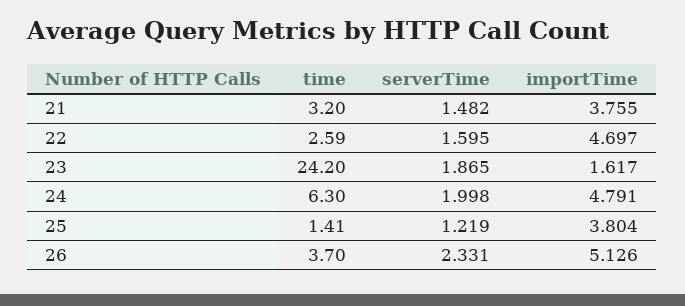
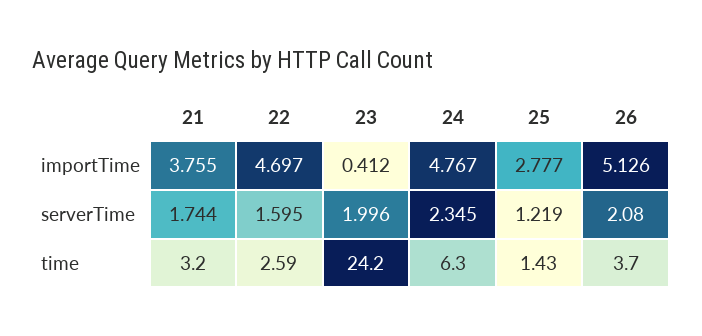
  {
    "time": {
      "21": 3.2,
      "22": 2.59,
      "23": 24.2,
      "24": 6.3,
-     "25": 1.41,
+     "25": 1.43,
      "26": 3.7
    },
    "serverTime": {
-     "21": 1.482,
+     "21": 1.744,
      "22": 1.595,
-     "23": 1.865,
+     "23": 1.996,
-     "24": 1.998,
+     "24": 2.345,
      "25": 1.219,
-     "26": 2.331
+     "26": 2.08
    },
    "importTime": {
      "21": 3.755,
      "22": 4.697,
-     "23": 1.617,
+     "23": 0.412,
-     "24": 4.791,
+     "24": 4.767,
-     "25": 3.804,
+     "25": 2.777,
      "26": 5.126
    }
  }

